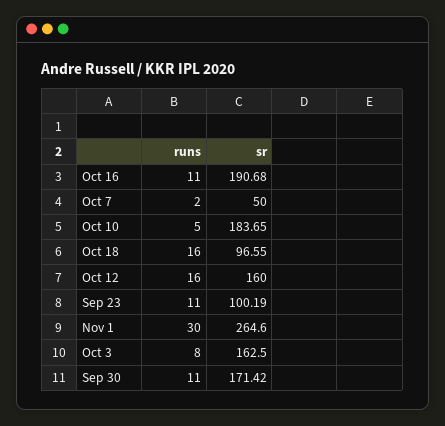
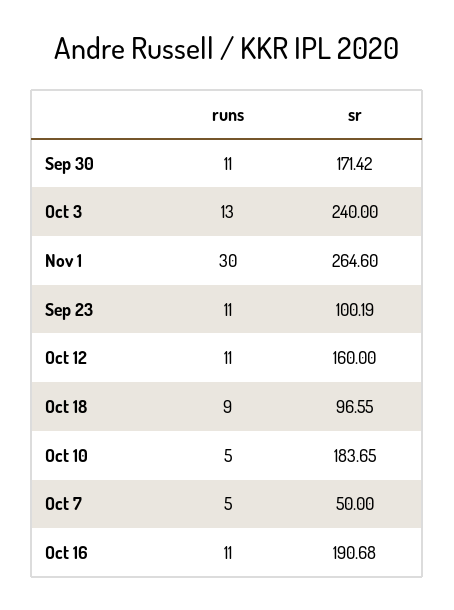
  {
    "runs": {
      "Oct 16": 11,
-     "Oct 7": 2,
+     "Oct 7": 5,
      "Oct 10": 5,
-     "Oct 18": 16,
+     "Oct 18": 9,
-     "Oct 12": 16,
+     "Oct 12": 11,
      "Sep 23": 11,
      "Nov 1": 30,
-     "Oct 3": 8,
+     "Oct 3": 13,
      "Sep 30": 11
    },
    "sr": {
      "Oct 16": 190.68,
      "Oct 7": 50,
      "Oct 10": 183.65,
      "Oct 18": 96.55,
      "Oct 12": 160,
      "Sep 23": 100.19,
      "Nov 1": 264.6,
-     "Oct 3": 162.5,
+     "Oct 3": 240,
      "Sep 30": 171.42
    }
  }

